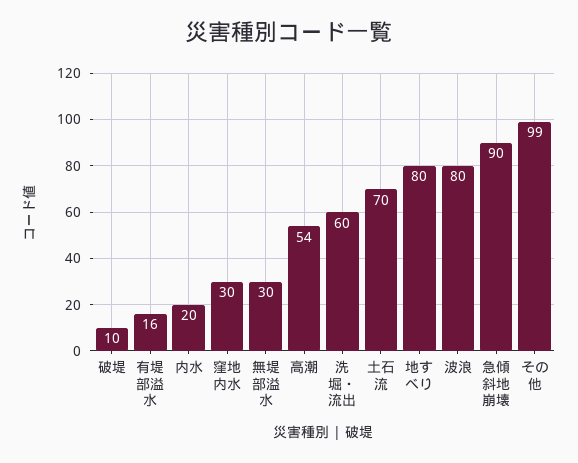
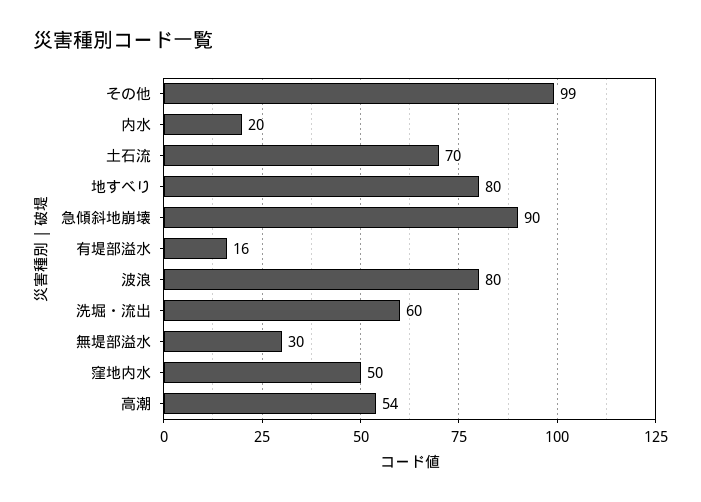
  {
-   "破堤": 10,
    "有堤部溢水": 16,
    "内水": 20,
-   "窪地内水": 30,
+   "窪地内水": 50,
    "無堤部溢水": 30,
    "高潮": 54,
    "洗堀・流出": 60,
    "土石流": 70,
    "地すべり": 80,
    "波浪": 80,
    "急傾斜地崩壊": 90,
    "その他": 99
  }

